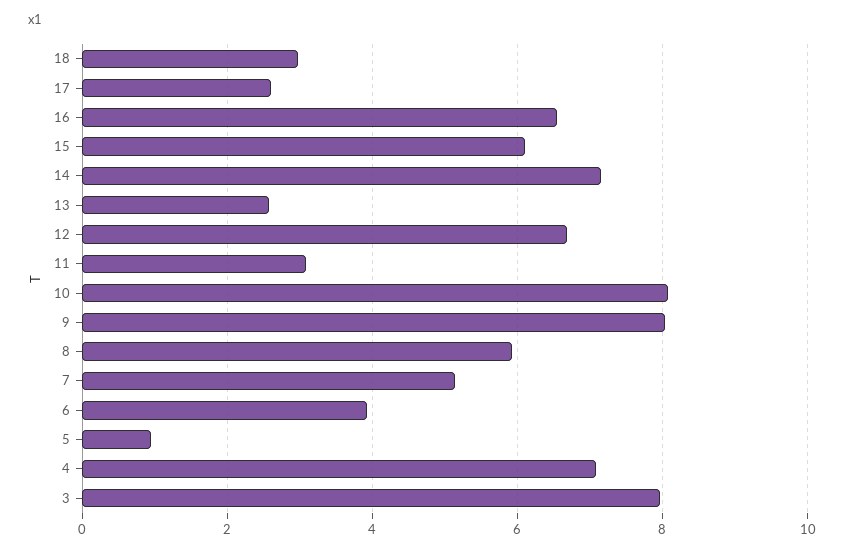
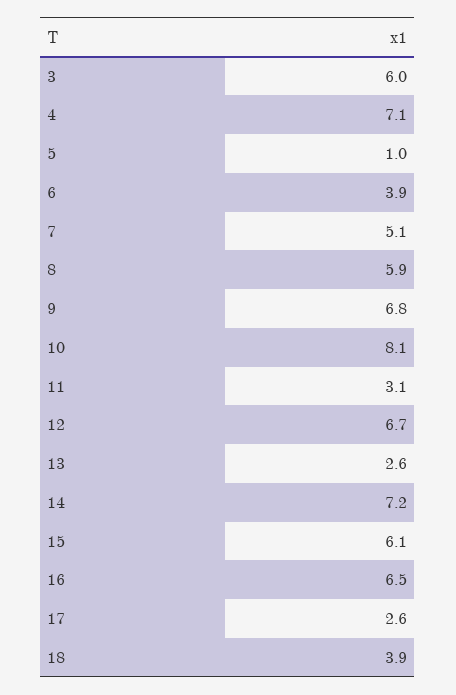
  {
-   "18": 3,
+   "18": 3.9,
    "17": 2.6,
    "16": 6.5,
    "15": 6.1,
    "14": 7.2,
    "13": 2.6,
    "12": 6.7,
    "11": 3.1,
    "10": 8.1,
-   "9": 8,
+   "9": 6.8,
    "8": 5.9,
    "7": 5.1,
    "6": 3.9,
    "5": 1,
    "4": 7.1,
-   "3": 8
+   "3": 6
  }

